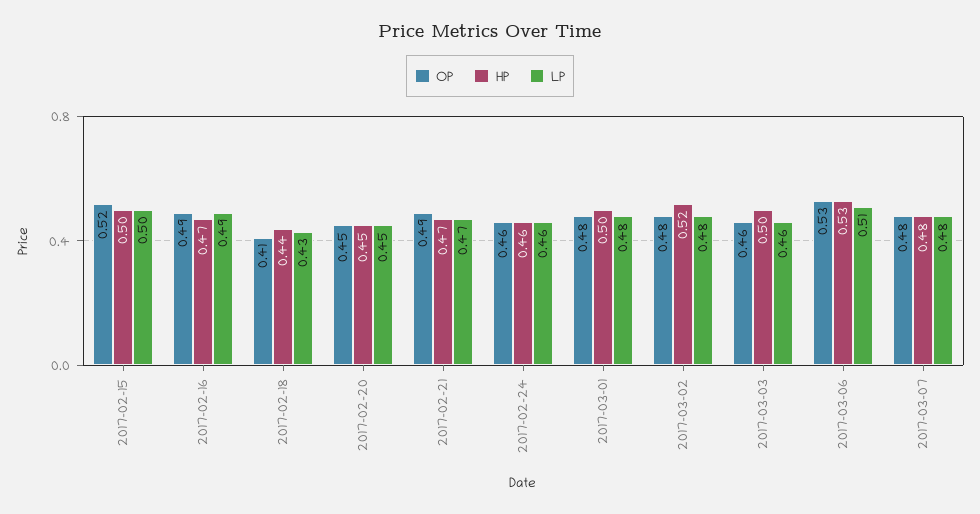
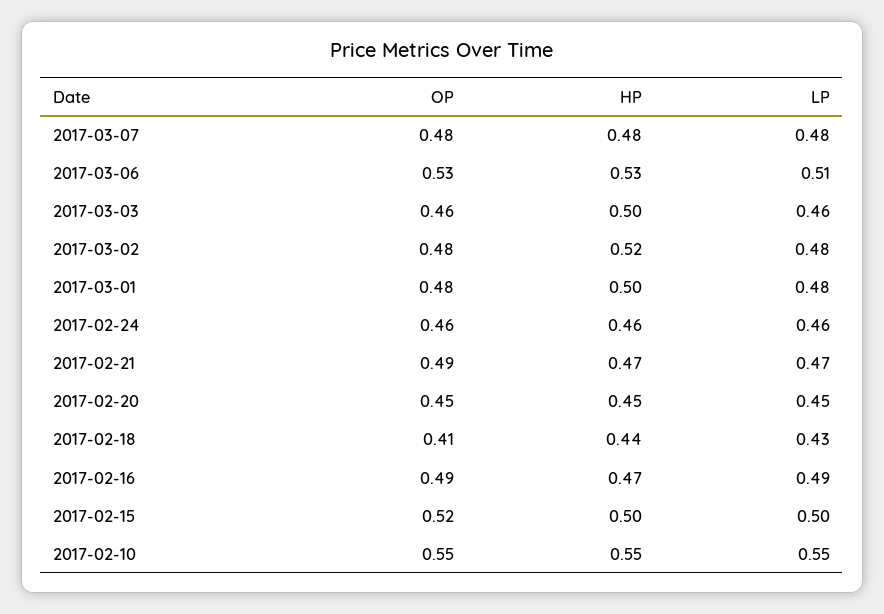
  {
    "OP": {
      "2017-02-15": 0.52,
      "2017-02-16": 0.49,
      "2017-02-18": 0.41,
      "2017-02-20": 0.45,
      "2017-02-21": 0.49,
      "2017-02-24": 0.46,
      "2017-03-01": 0.48,
      "2017-03-02": 0.48,
      "2017-03-03": 0.46,
      "2017-03-06": 0.53,
-     "2017-03-07": 0.48
+     "2017-03-07": 0.48,
+     "2017-02-10": 0.55
    },
    "HP": {
      "2017-02-15": 0.5,
      "2017-02-16": 0.47,
      "2017-02-18": 0.44,
      "2017-02-20": 0.45,
      "2017-02-21": 0.47,
      "2017-02-24": 0.46,
      "2017-03-01": 0.5,
      "2017-03-02": 0.52,
      "2017-03-03": 0.5,
      "2017-03-06": 0.53,
-     "2017-03-07": 0.48
+     "2017-03-07": 0.48,
+     "2017-02-10": 0.55
    },
    "LP": {
      "2017-02-15": 0.5,
      "2017-02-16": 0.49,
      "2017-02-18": 0.43,
      "2017-02-20": 0.45,
      "2017-02-21": 0.47,
      "2017-02-24": 0.46,
      "2017-03-01": 0.48,
      "2017-03-02": 0.48,
      "2017-03-03": 0.46,
      "2017-03-06": 0.51,
-     "2017-03-07": 0.48
+     "2017-03-07": 0.48,
+     "2017-02-10": 0.55
    }
  }

